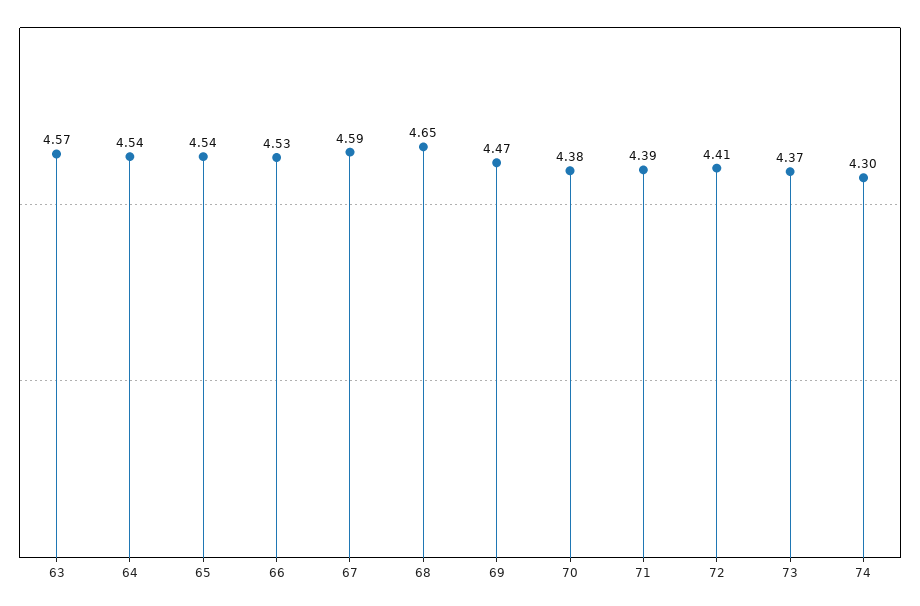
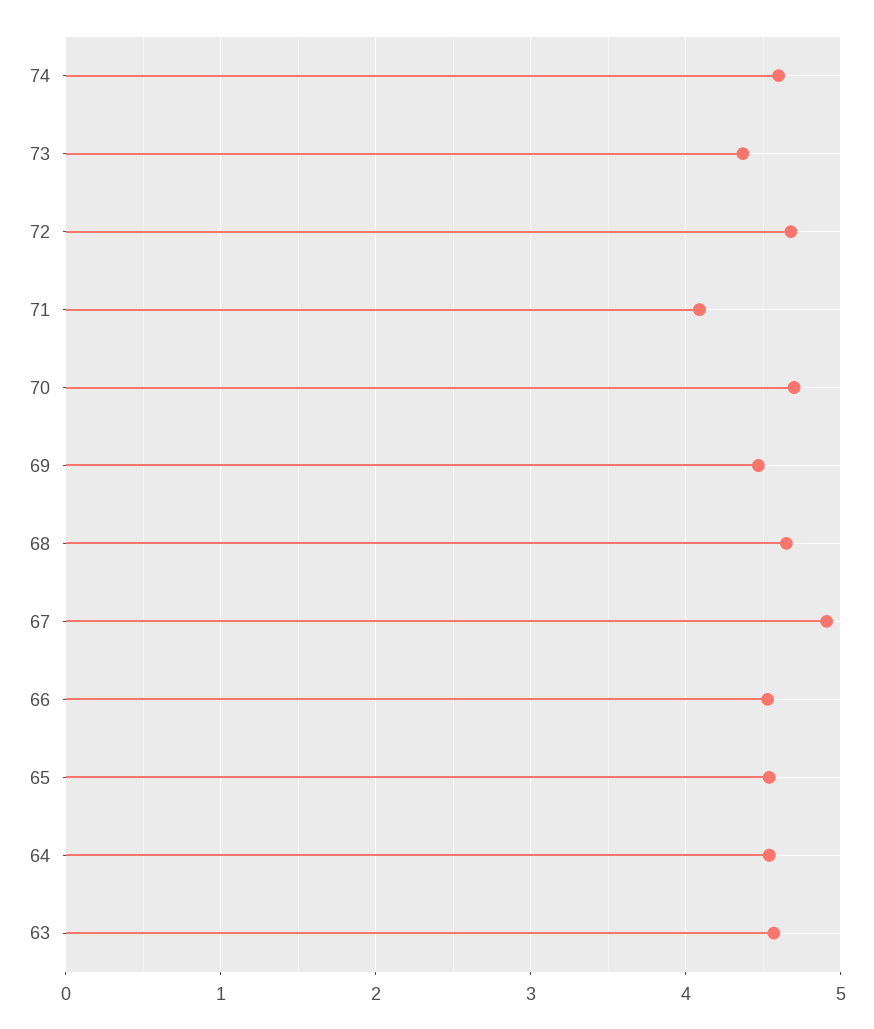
  {
    "63": 4.57,
    "64": 4.54,
    "65": 4.54,
    "66": 4.53,
-   "67": 4.59,
+   "67": 4.9,
    "68": 4.65,
    "69": 4.47,
-   "70": 4.38,
+   "70": 4.7,
-   "71": 4.39,
+   "71": 4.1,
-   "72": 4.41,
+   "72": 4.7,
    "73": 4.37,
-   "74": 4.3
+   "74": 4.6
  }

